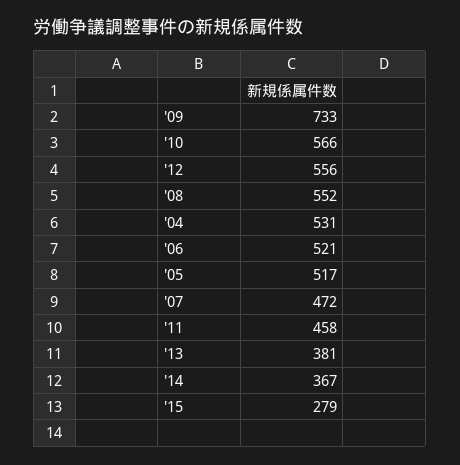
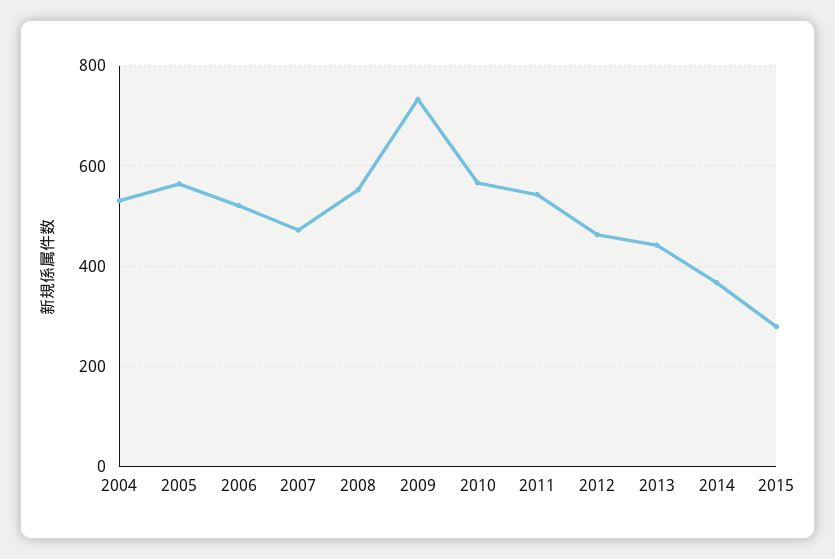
  {
    "'09": 733,
    "'10": 566,
-   "'12": 556,
+   "'12": 460,
    "'08": 552,
    "'04": 531,
    "'06": 521,
-   "'05": 517,
+   "'05": 560,
    "'07": 472,
-   "'11": 458,
+   "'11": 540,
-   "'13": 381,
+   "'13": 440,
    "'14": 367,
    "'15": 279
  }

